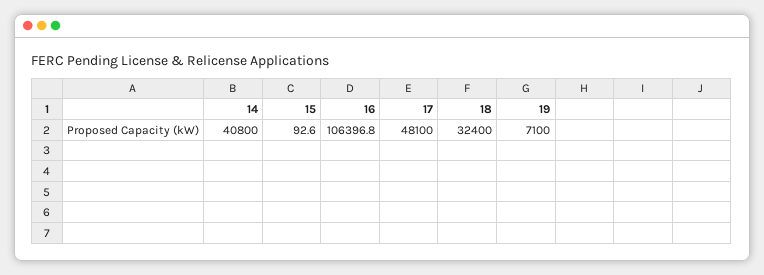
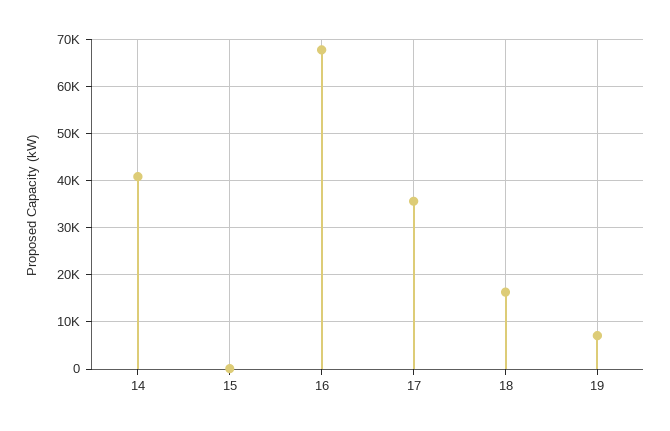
  {
    "14": 40800,
    "15": 92.6,
-   "16": 106396.8,
+   "16": 68000,
-   "17": 48100,
+   "17": 36000,
-   "18": 32400,
+   "18": 16000,
    "19": 7100
  }

